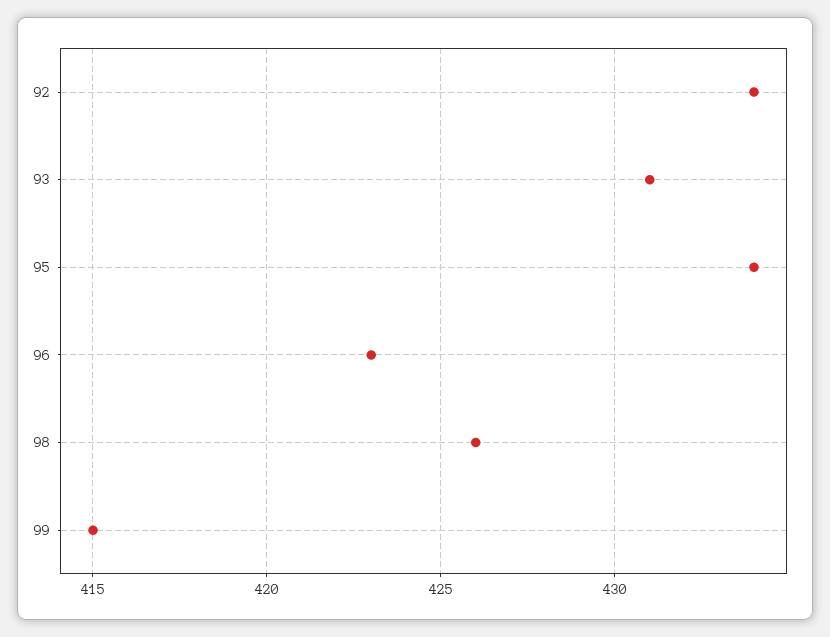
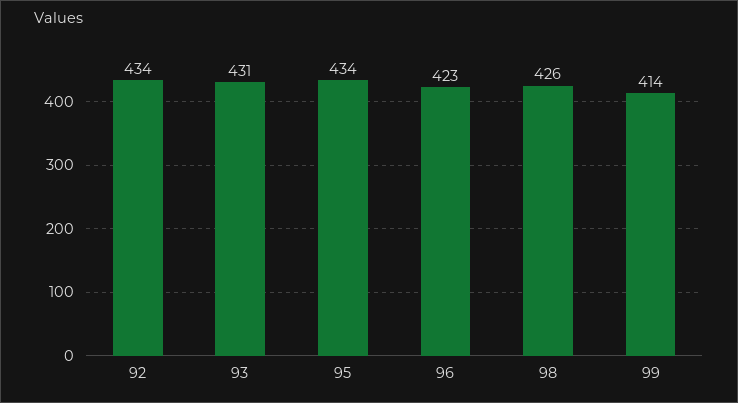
  {
    "92": 434,
    "93": 431,
    "95": 434,
    "96": 423,
    "98": 426,
-   "99": 415
+   "99": 414
  }

